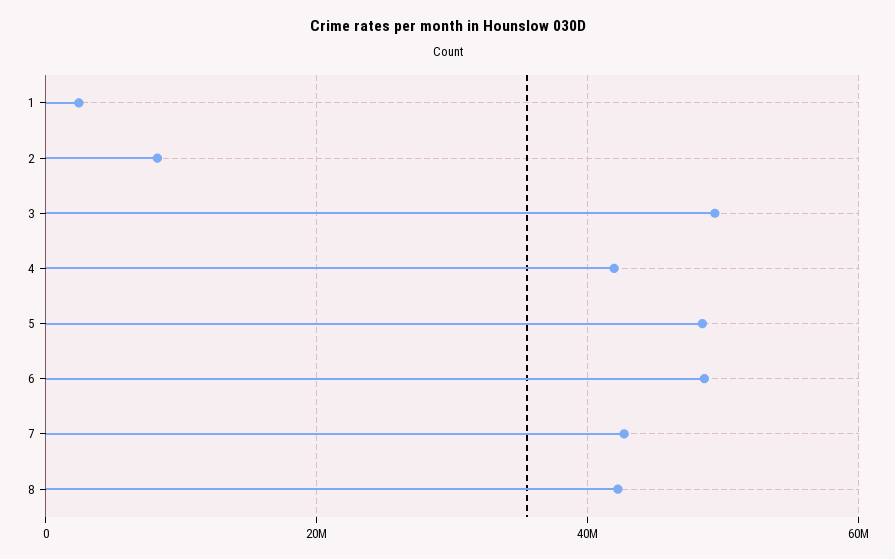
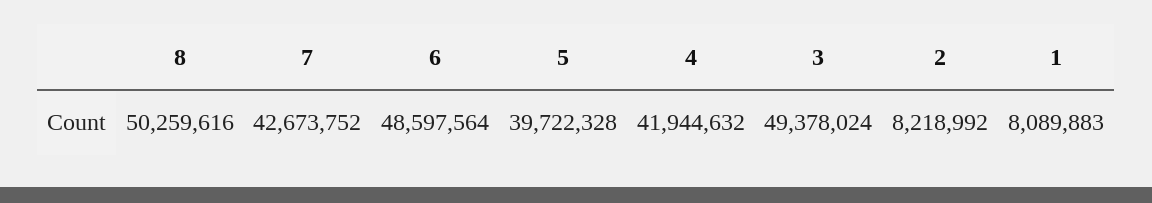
  {
-   "1": 2000000,
+   "1": 8089883,
    "2": 8218992,
    "3": 49378024,
    "4": 41944632,
-   "5": 48000000,
+   "5": 39722328,
    "6": 48597564,
    "7": 42673752,
-   "8": 42000000
+   "8": 50259616
  }

